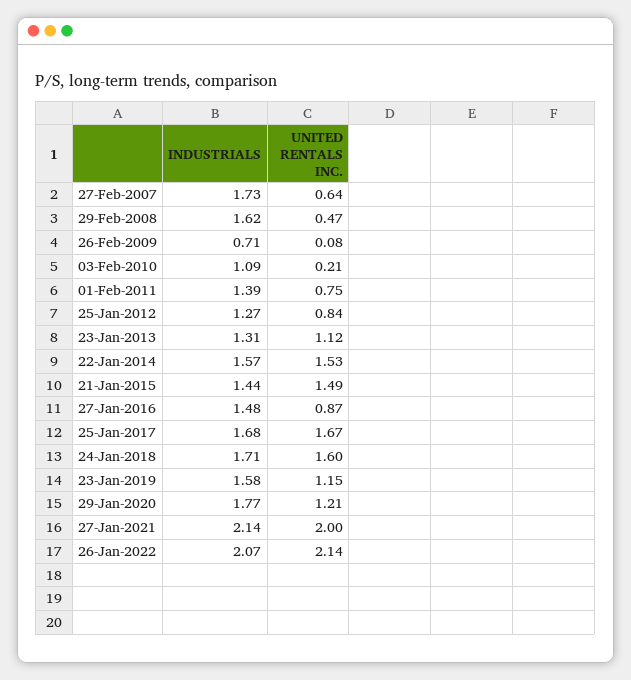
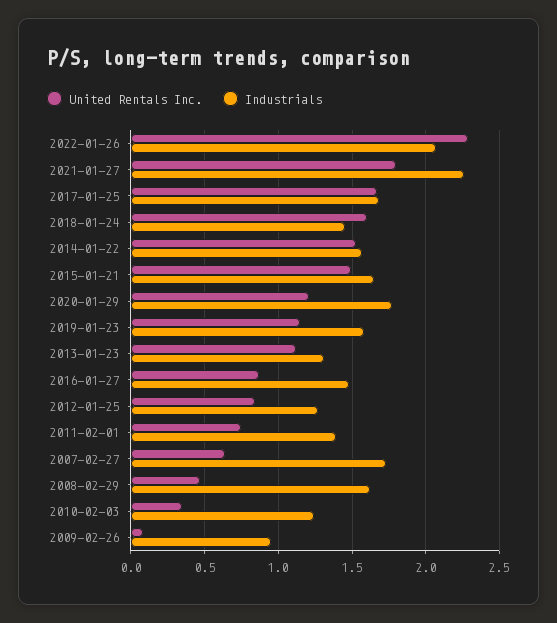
  {
    "INDUSTRIALS": {
      "27-Feb-2007": 1.73,
      "29-Feb-2008": 1.62,
-     "26-Feb-2009": 0.71,
+     "26-Feb-2009": 0.95,
-     "03-Feb-2010": 1.09,
+     "03-Feb-2010": 1.25,
      "01-Feb-2011": 1.39,
      "25-Jan-2012": 1.27,
      "23-Jan-2013": 1.31,
      "22-Jan-2014": 1.57,
-     "21-Jan-2015": 1.44,
+     "21-Jan-2015": 1.65,
      "27-Jan-2016": 1.48,
      "25-Jan-2017": 1.68,
-     "24-Jan-2018": 1.71,
+     "24-Jan-2018": 1.45,
      "23-Jan-2019": 1.58,
      "29-Jan-2020": 1.77,
-     "27-Jan-2021": 2.14,
+     "27-Jan-2021": 2.25,
      "26-Jan-2022": 2.07
    },
    "UNITED RENTALS INC.": {
      "27-Feb-2007": 0.64,
      "29-Feb-2008": 0.47,
      "26-Feb-2009": 0.08,
-     "03-Feb-2010": 0.21,
+     "03-Feb-2010": 0.35,
      "01-Feb-2011": 0.75,
      "25-Jan-2012": 0.84,
      "23-Jan-2013": 1.12,
      "22-Jan-2014": 1.53,
      "21-Jan-2015": 1.49,
      "27-Jan-2016": 0.87,
      "25-Jan-2017": 1.67,
      "24-Jan-2018": 1.6,
      "23-Jan-2019": 1.15,
      "29-Jan-2020": 1.21,
-     "27-Jan-2021": 2,
+     "27-Jan-2021": 1.8,
-     "26-Jan-2022": 2.14
+     "26-Jan-2022": 2.3
    }
  }

